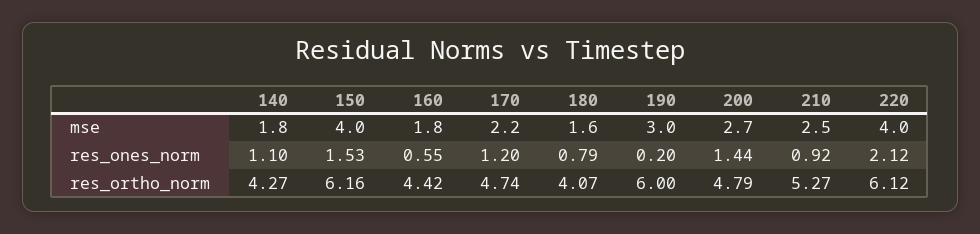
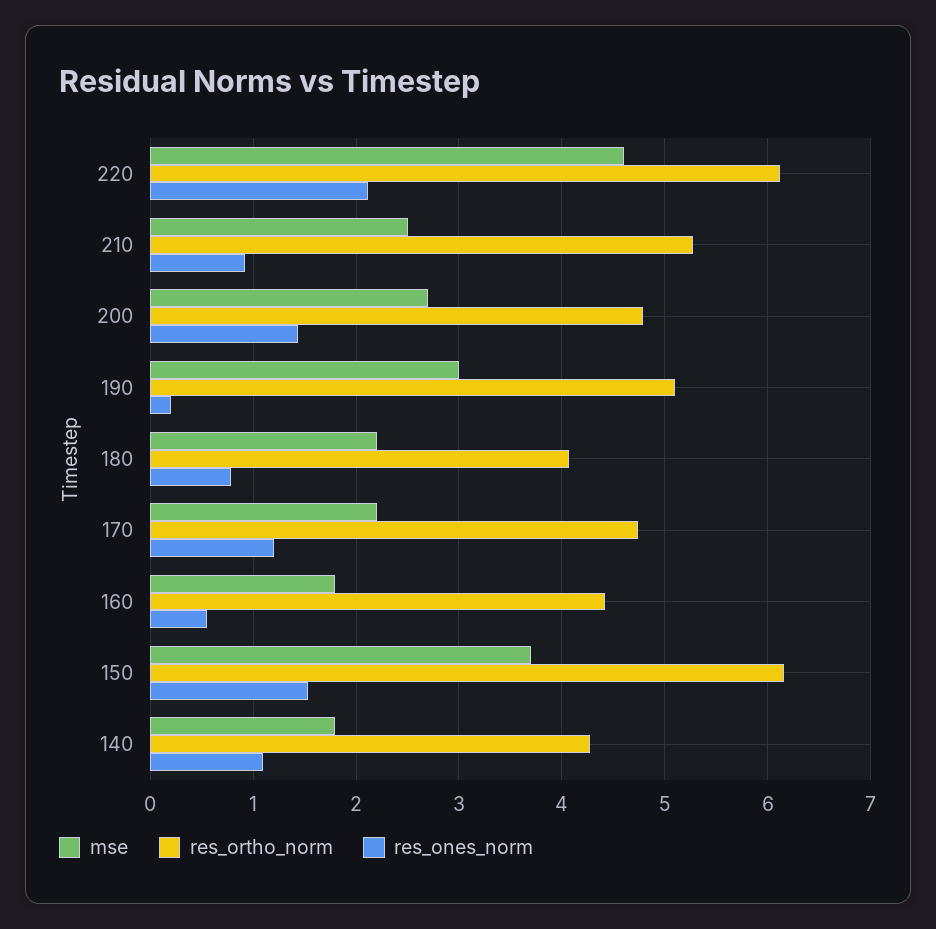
  {
    "mse": {
      "140": 1.8,
-     "150": 4,
+     "150": 3.7,
      "160": 1.8,
      "170": 2.2,
-     "180": 1.6,
+     "180": 2.2,
      "190": 3,
      "200": 2.7,
      "210": 2.5,
-     "220": 4
+     "220": 4.6
    },
    "res_ones_norm": {
      "140": 1.1,
      "150": 1.53,
      "160": 0.55,
      "170": 1.2,
      "180": 0.79,
      "190": 0.2,
      "200": 1.44,
      "210": 0.92,
      "220": 2.12
    },
    "res_ortho_norm": {
      "140": 4.27,
      "150": 6.16,
      "160": 4.42,
      "170": 4.74,
      "180": 4.07,
-     "190": 6,
+     "190": 5.1,
      "200": 4.79,
      "210": 5.27,
      "220": 6.12
    }
  }

